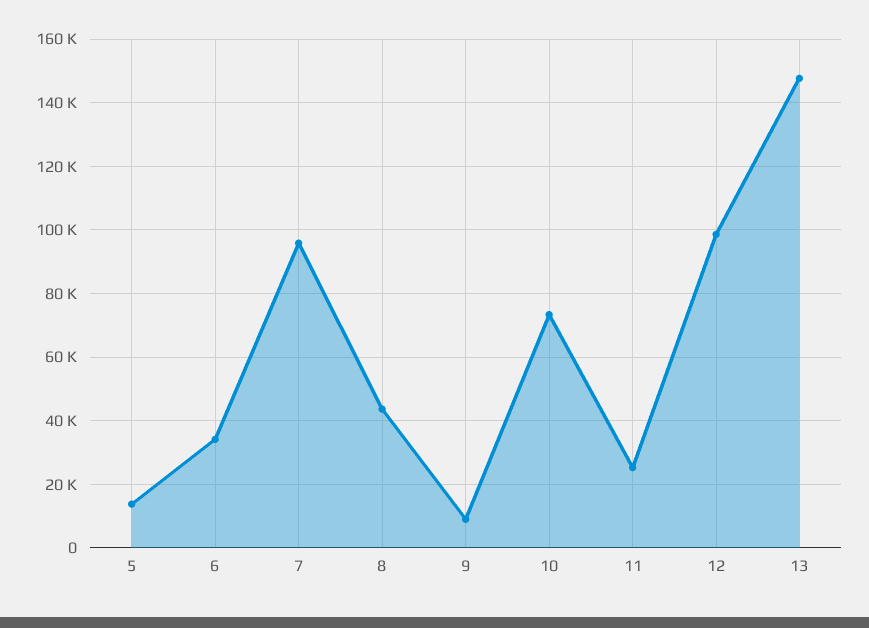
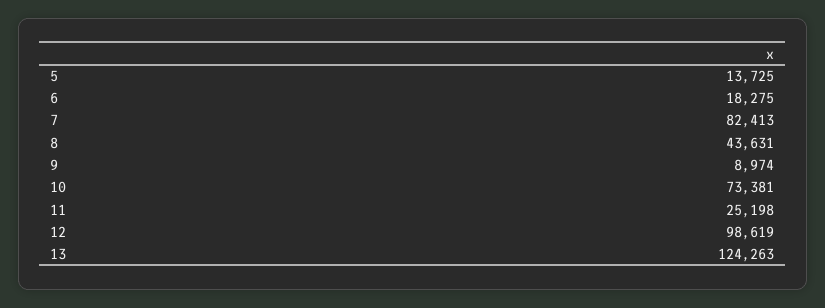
  {
    "5": 13725,
-   "6": 34000,
+   "6": 18275,
-   "7": 96000,
+   "7": 82413,
    "8": 43631,
    "9": 8974,
    "10": 73381,
    "11": 25198,
    "12": 98619,
-   "13": 148000
+   "13": 124263
  }

